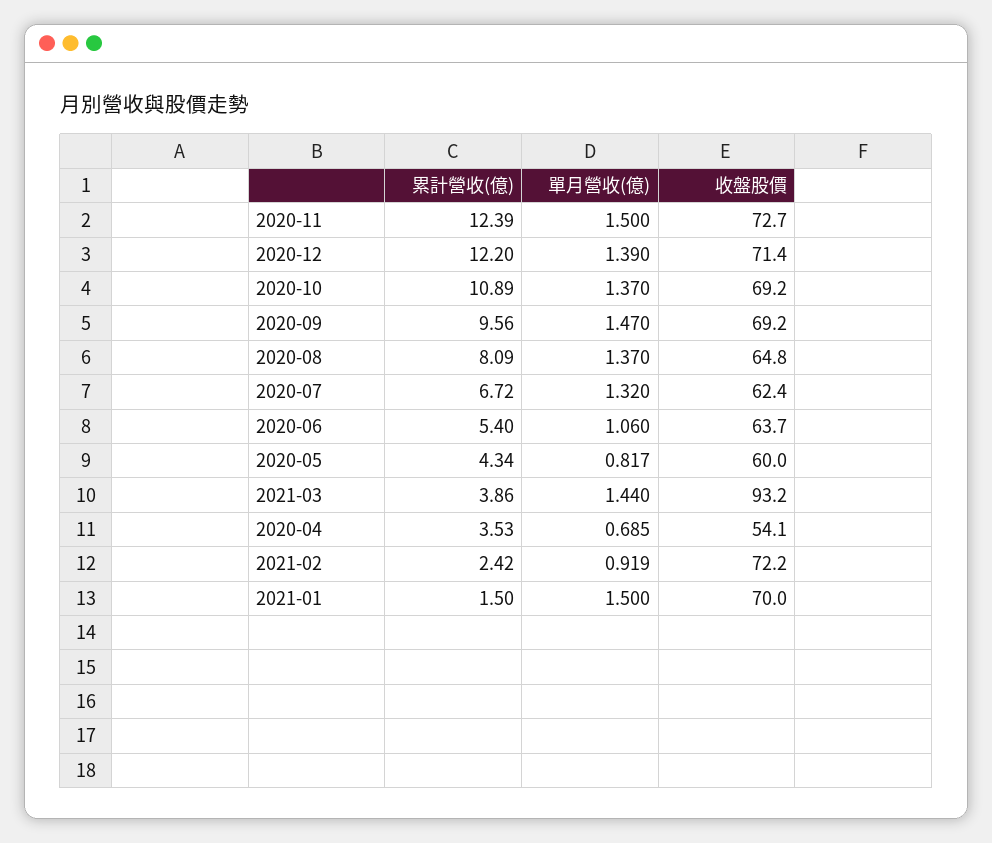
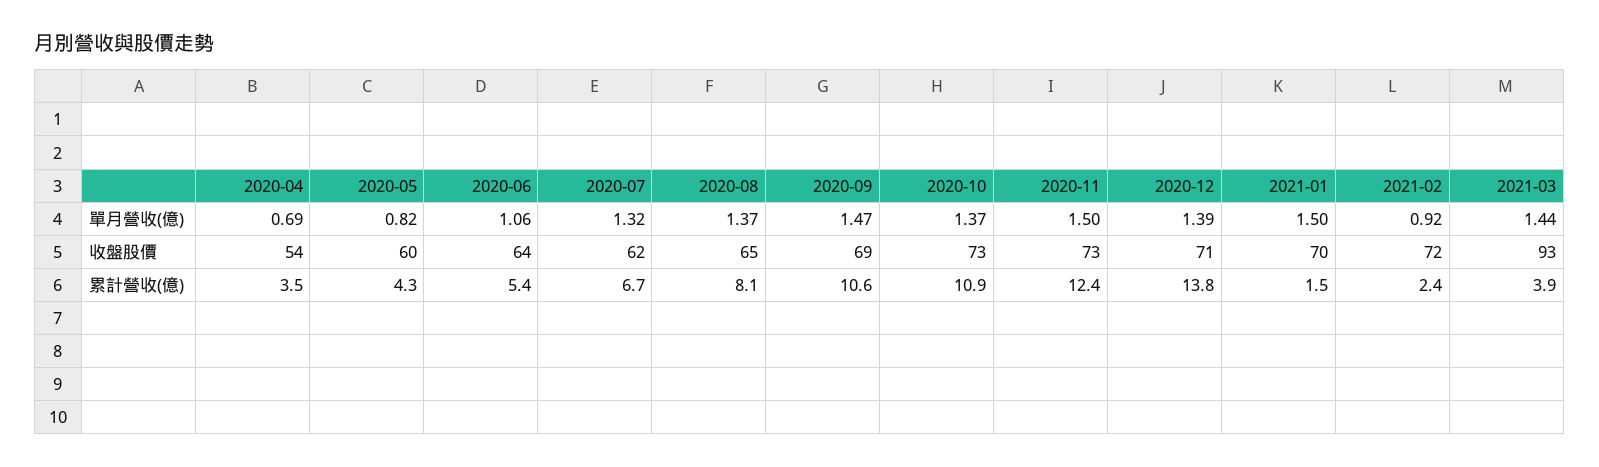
  {
    "累計營收(億)": {
      "2020-11": 12.39,
-     "2020-12": 12.2,
+     "2020-12": 13.8,
      "2020-10": 10.89,
-     "2020-09": 9.56,
+     "2020-09": 10.6,
      "2020-08": 8.09,
      "2020-07": 6.72,
      "2020-06": 5.4,
      "2020-05": 4.34,
      "2021-03": 3.86,
      "2020-04": 3.53,
      "2021-02": 2.42,
      "2021-01": 1.5
    },
    "單月營收(億)": {
      "2020-11": 1.5,
      "2020-12": 1.39,
      "2020-10": 1.37,
      "2020-09": 1.47,
      "2020-08": 1.37,
      "2020-07": 1.32,
      "2020-06": 1.06,
      "2020-05": 0.817,
      "2021-03": 1.44,
      "2020-04": 0.685,
      "2021-02": 0.919,
      "2021-01": 1.5
    },
    "收盤股價": {
      "2020-11": 72.7,
      "2020-12": 71.4,
-     "2020-10": 69.2,
+     "2020-10": 73,
      "2020-09": 69.2,
      "2020-08": 64.8,
      "2020-07": 62.4,
      "2020-06": 63.7,
      "2020-05": 60,
      "2021-03": 93.2,
      "2020-04": 54.1,
      "2021-02": 72.2,
      "2021-01": 70
    }
  }

